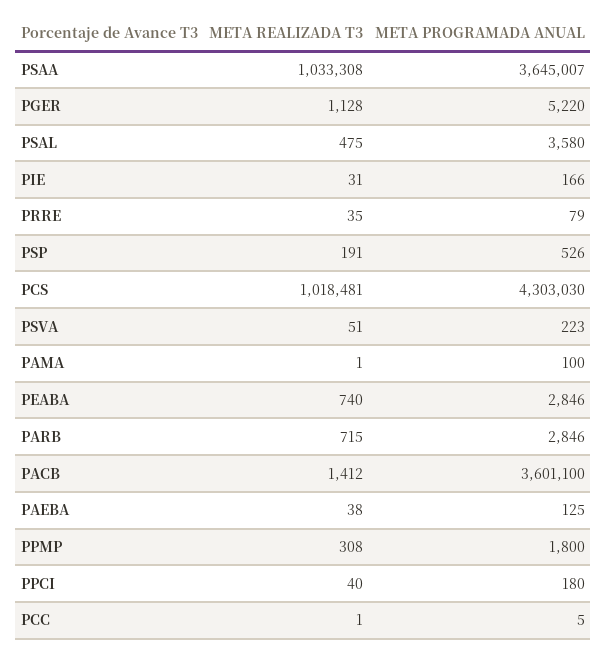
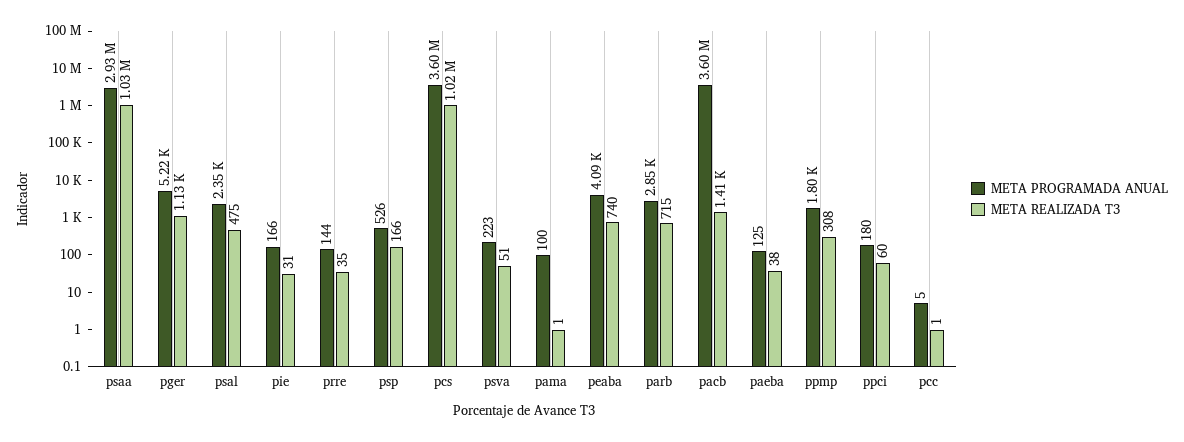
  {
    "META REALIZADA T3": {
      "PSAA": 1033308,
      "PGER": 1128,
      "PSAL": 475,
      "PIE": 31,
      "PRRE": 35,
-     "PSP": 191,
+     "PSP": 166,
      "PCS": 1018481,
      "PSVA": 51,
      "PAMA": 1,
      "PEABA": 740,
      "PARB": 715,
      "PACB": 1412,
      "PAEBA": 38,
      "PPMP": 308,
-     "PPCI": 40,
+     "PPCI": 60,
      "PCC": 1
    },
    "META PROGRAMADA ANUAL": {
-     "PSAA": 3645007,
+     "PSAA": 2930000,
      "PGER": 5220,
-     "PSAL": 3580,
+     "PSAL": 2350,
      "PIE": 166,
-     "PRRE": 79,
+     "PRRE": 144,
      "PSP": 526,
-     "PCS": 4303030,
+     "PCS": 3600000,
      "PSVA": 223,
      "PAMA": 100,
-     "PEABA": 2846,
+     "PEABA": 4090,
      "PARB": 2846,
      "PACB": 3601100,
      "PAEBA": 125,
      "PPMP": 1800,
      "PPCI": 180,
      "PCC": 5
    }
  }

